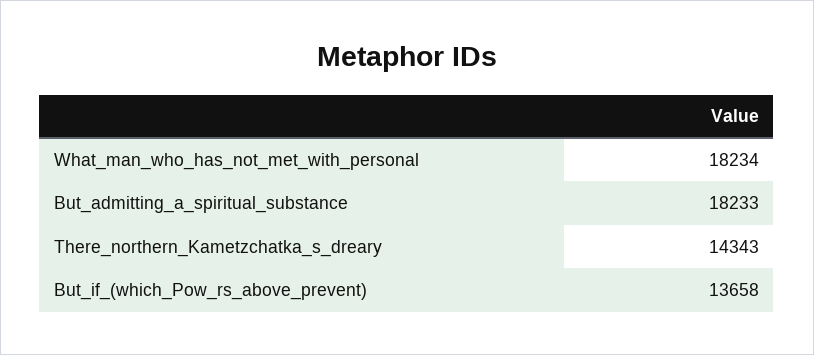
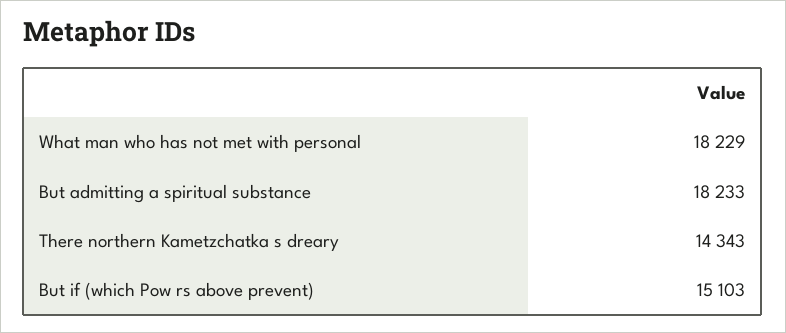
  {
-   "What_man_who_has_not_met_with_personal": 18234,
+   "What_man_who_has_not_met_with_personal": 18229,
    "But_admitting_a_spiritual_substance": 18233,
    "There_northern_Kametzchatka_s_dreary": 14343,
-   "But_if_(which_Pow_rs_above_prevent)": 13658
+   "But_if_(which_Pow_rs_above_prevent)": 15103
  }

